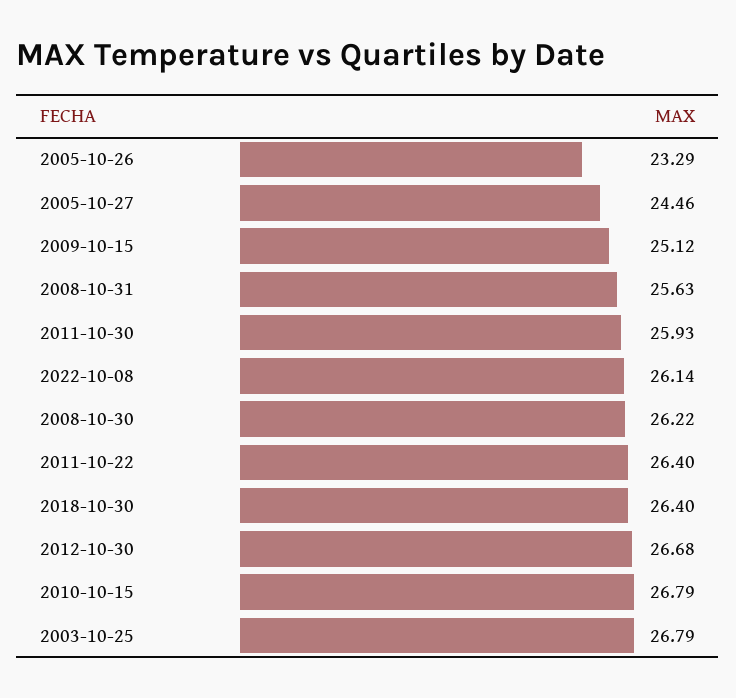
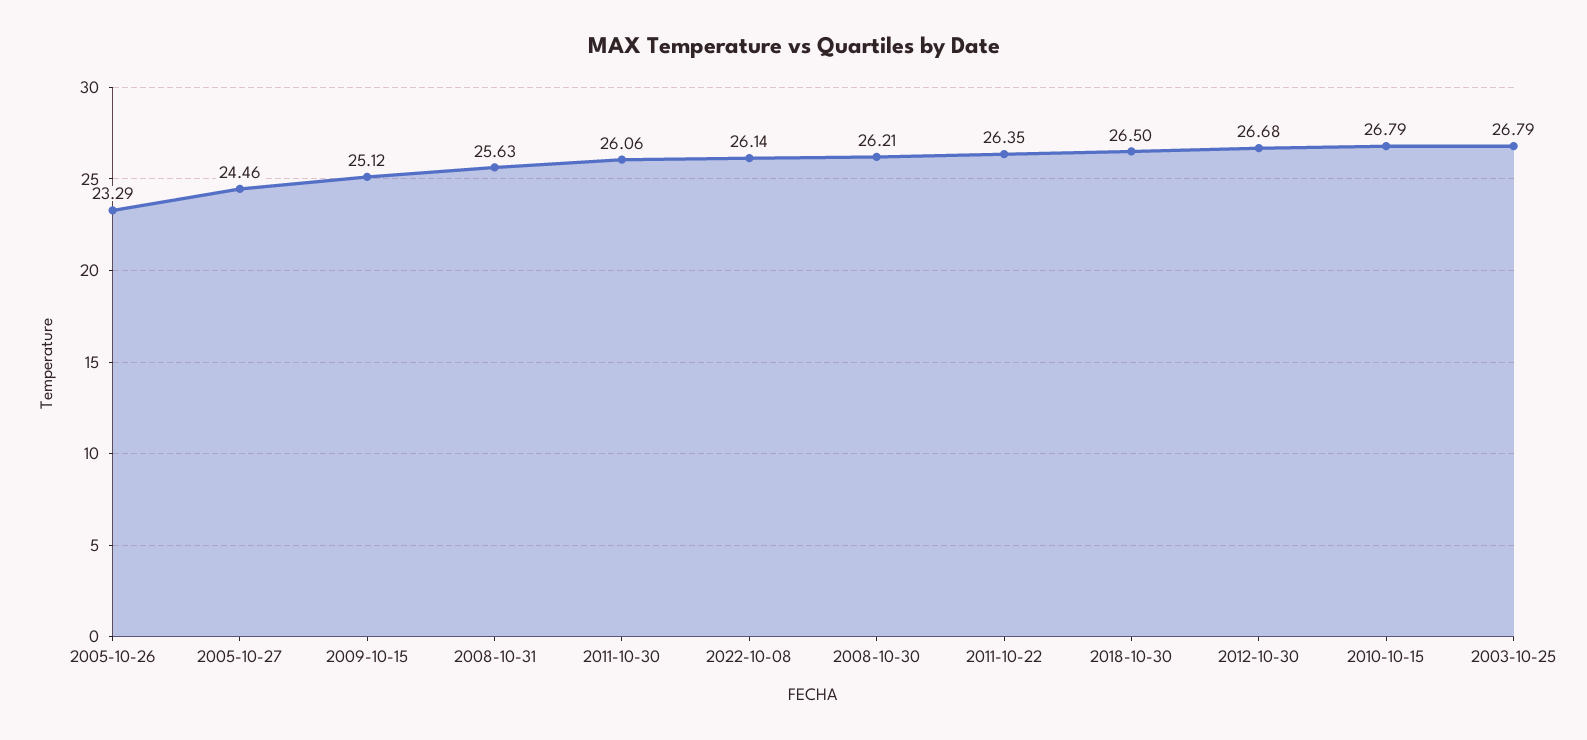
  {
    "2005-10-26": 23.29,
    "2005-10-27": 24.46,
    "2009-10-15": 25.12,
    "2008-10-31": 25.63,
-   "2011-10-30": 25.93,
+   "2011-10-30": 26.06,
    "2022-10-08": 26.14,
-   "2008-10-30": 26.22,
+   "2008-10-30": 26.21,
-   "2011-10-22": 26.4,
+   "2011-10-22": 26.35,
-   "2018-10-30": 26.4,
+   "2018-10-30": 26.5,
    "2012-10-30": 26.68,
    "2010-10-15": 26.79,
    "2003-10-25": 26.79
  }

